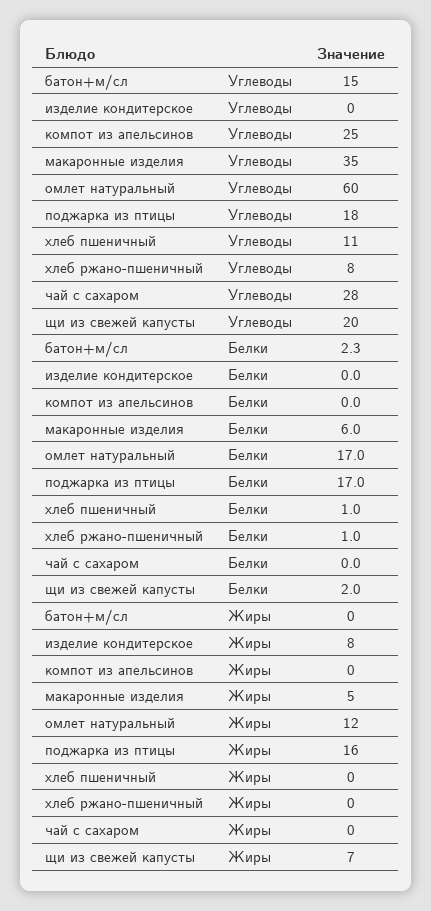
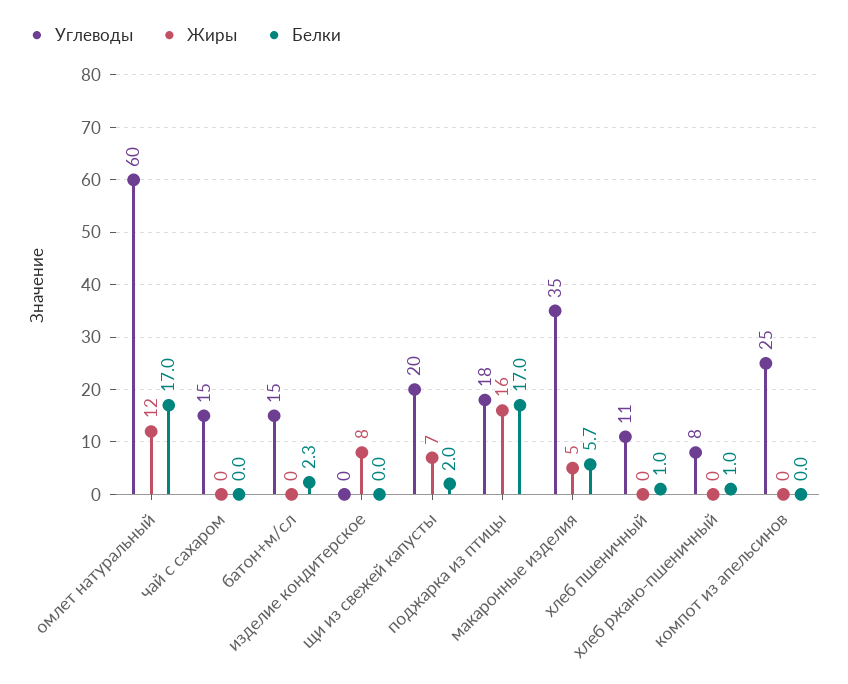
  {
    "Углеводы": {
      "батон+м/сл": 15,
      "изделие кондитерское": 0,
      "компот из апельсинов": 25,
      "макаронные изделия": 35,
      "омлет натуральный": 60,
      "поджарка из птицы": 18,
      "хлеб пшеничный": 11,
      "хлеб ржано-пшеничный": 8,
-     "чай с сахаром": 28,
+     "чай с сахаром": 15,
      "щи из свежей капусты": 20
    },
    "Белки": {
      "батон+м/сл": 2.3,
      "изделие кондитерское": 0,
      "компот из апельсинов": 0,
-     "макаронные изделия": 6,
+     "макаронные изделия": 5.7,
      "омлет натуральный": 17,
      "поджарка из птицы": 17,
      "хлеб пшеничный": 1,
      "хлеб ржано-пшеничный": 1,
      "чай с сахаром": 0,
      "щи из свежей капусты": 2
    },
    "Жиры": {
      "батон+м/сл": 0,
      "изделие кондитерское": 8,
      "компот из апельсинов": 0,
      "макаронные изделия": 5,
      "омлет натуральный": 12,
      "поджарка из птицы": 16,
      "хлеб пшеничный": 0,
      "хлеб ржано-пшеничный": 0,
      "чай с сахаром": 0,
      "щи из свежей капусты": 7
    }
  }

